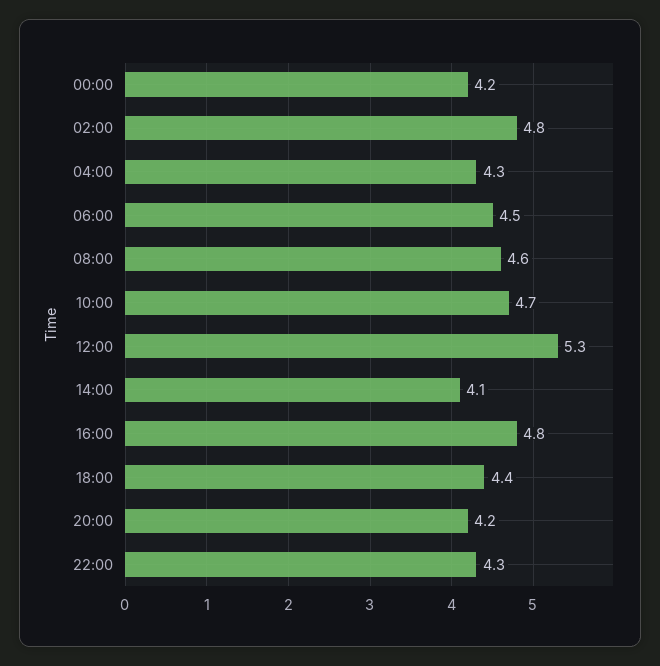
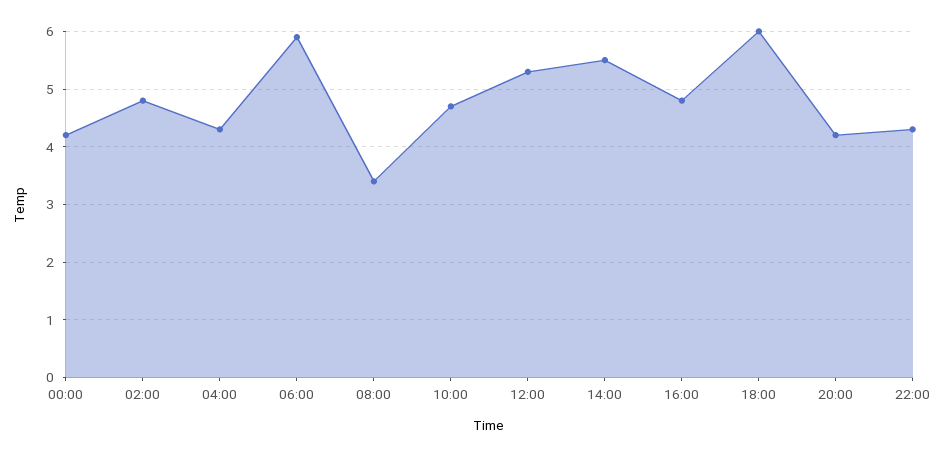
  {
    "00:00": 4.2,
    "02:00": 4.8,
    "04:00": 4.3,
-   "06:00": 4.5,
+   "06:00": 6,
-   "08:00": 4.6,
+   "08:00": 3.5,
    "10:00": 4.7,
    "12:00": 5.3,
-   "14:00": 4.1,
+   "14:00": 5.5,
    "16:00": 4.8,
-   "18:00": 4.4,
+   "18:00": 6,
    "20:00": 4.2,
    "22:00": 4.3
  }

